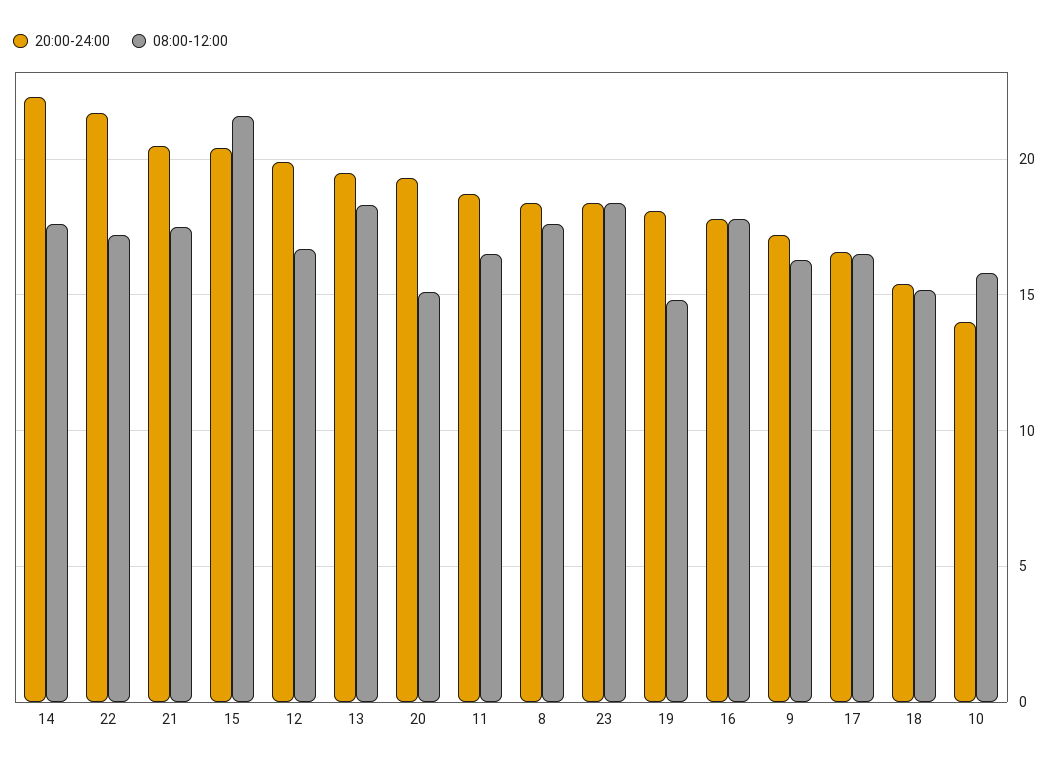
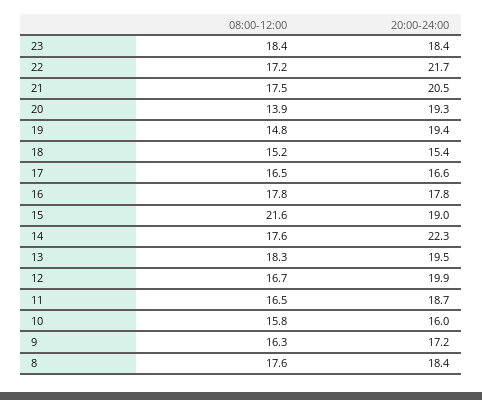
  {
    "20:00-24:00": {
      "14": 22.3,
      "22": 21.7,
      "21": 20.5,
-     "15": 20.5,
+     "15": 19,
      "12": 19.9,
      "13": 19.5,
      "20": 19.3,
      "11": 18.7,
      "8": 18.4,
      "23": 18.4,
-     "19": 18,
+     "19": 19.4,
      "16": 17.8,
      "9": 17.2,
      "17": 16.6,
      "18": 15.4,
-     "10": 14
+     "10": 16
    },
    "08:00-12:00": {
      "14": 17.6,
      "22": 17.2,
      "21": 17.5,
      "15": 21.6,
      "12": 16.7,
      "13": 18.3,
-     "20": 15,
+     "20": 13.9,
      "11": 16.5,
      "8": 17.6,
      "23": 18.4,
      "19": 14.8,
      "16": 17.8,
      "9": 16.3,
      "17": 16.5,
      "18": 15.2,
      "10": 15.8
    }
  }

